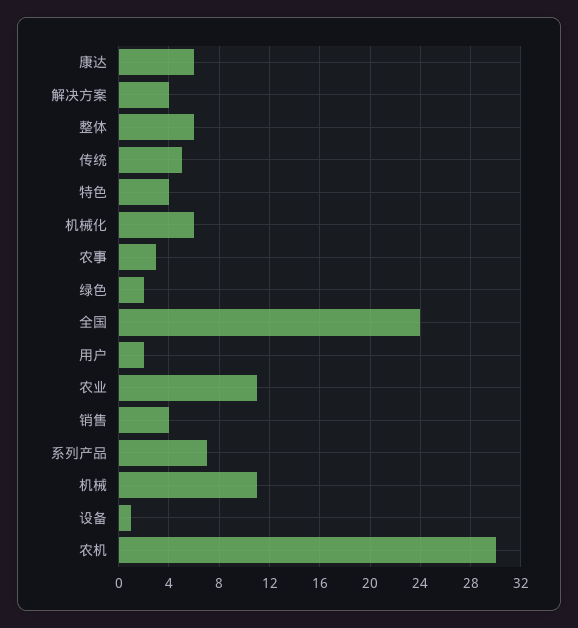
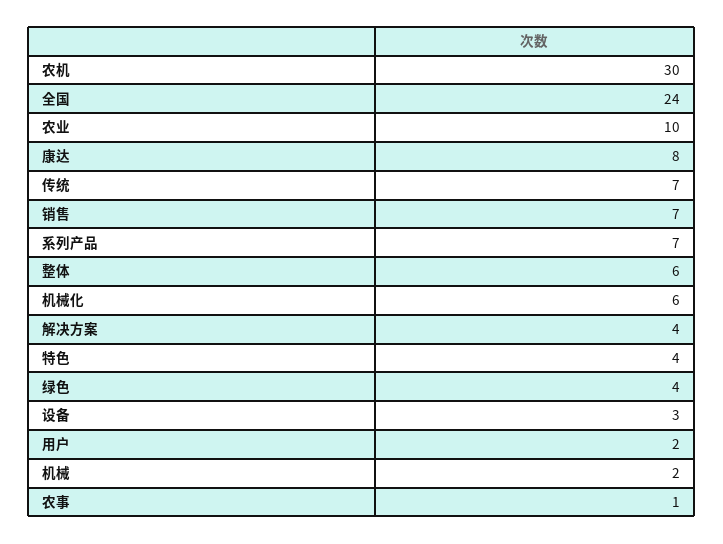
  {
-   "康达": 6,
+   "康达": 8,
    "解决方案": 4,
    "整体": 6,
-   "传统": 5,
+   "传统": 7,
    "特色": 4,
    "机械化": 6,
-   "农事": 3,
+   "农事": 1,
-   "绿色": 2,
+   "绿色": 4,
    "全国": 24,
    "用户": 2,
-   "农业": 11,
+   "农业": 10,
-   "销售": 4,
+   "销售": 7,
    "系列产品": 7,
-   "机械": 11,
+   "机械": 2,
-   "设备": 1,
+   "设备": 3,
    "农机": 30
  }

